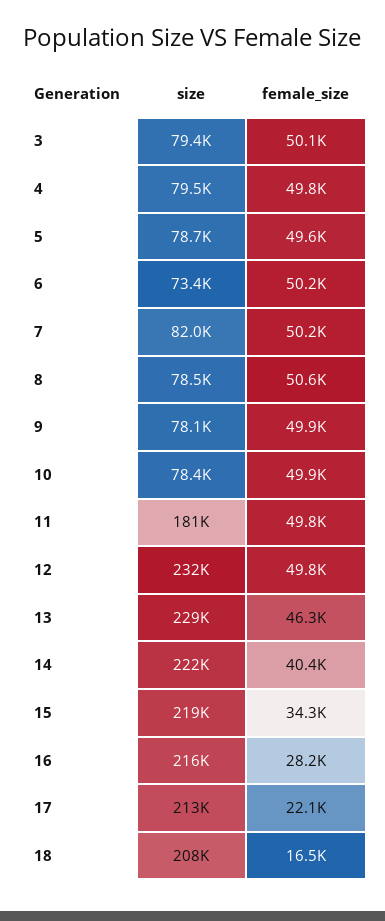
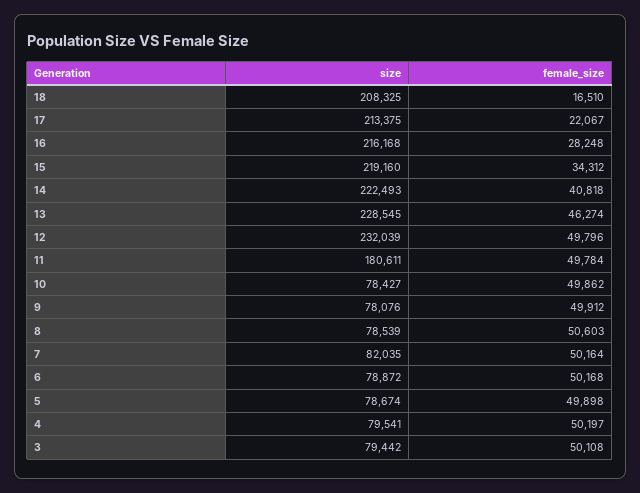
  {
    "size": {
      "3": 79442,
      "4": 79541,
      "5": 78674,
-     "6": 73400,
+     "6": 78872,
      "7": 82035,
      "8": 78539,
      "9": 78076,
      "10": 78427,
      "11": 180611,
      "12": 232039,
      "13": 228545,
      "14": 222493,
      "15": 219160,
      "16": 216168,
      "17": 213375,
      "18": 208325
    },
    "female_size": {
      "3": 50108,
-     "4": 49800,
+     "4": 50197,
-     "5": 49600,
+     "5": 49898,
      "6": 50168,
      "7": 50164,
      "8": 50603,
      "9": 49912,
      "10": 49862,
      "11": 49784,
      "12": 49796,
      "13": 46274,
-     "14": 40400,
+     "14": 40818,
      "15": 34312,
      "16": 28248,
      "17": 22067,
      "18": 16510
    }
  }

